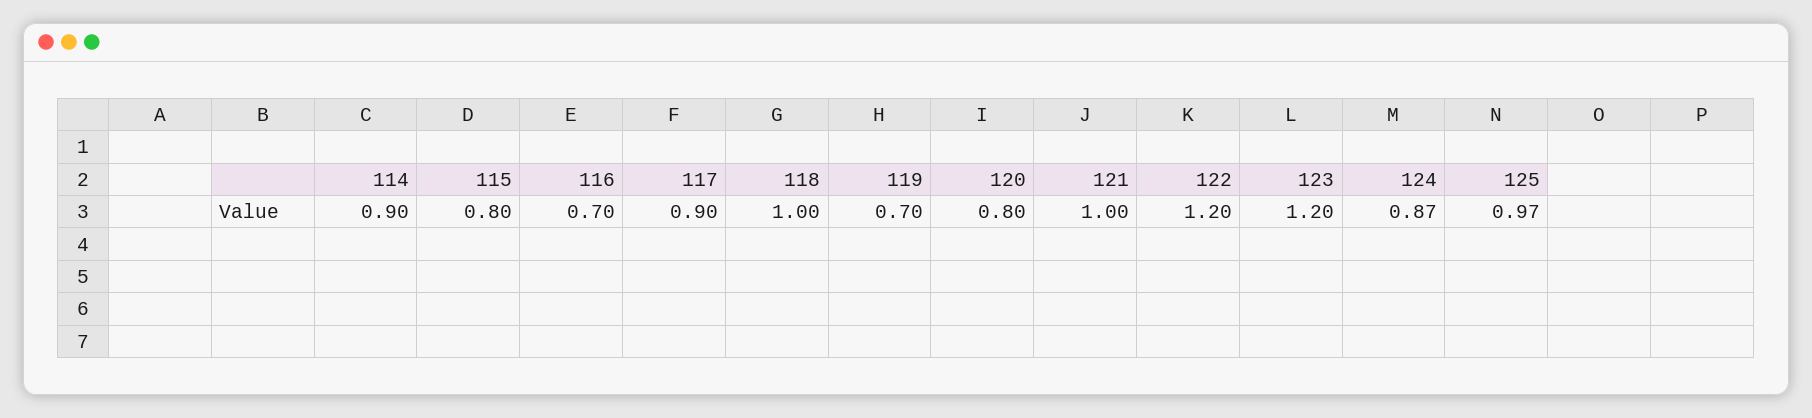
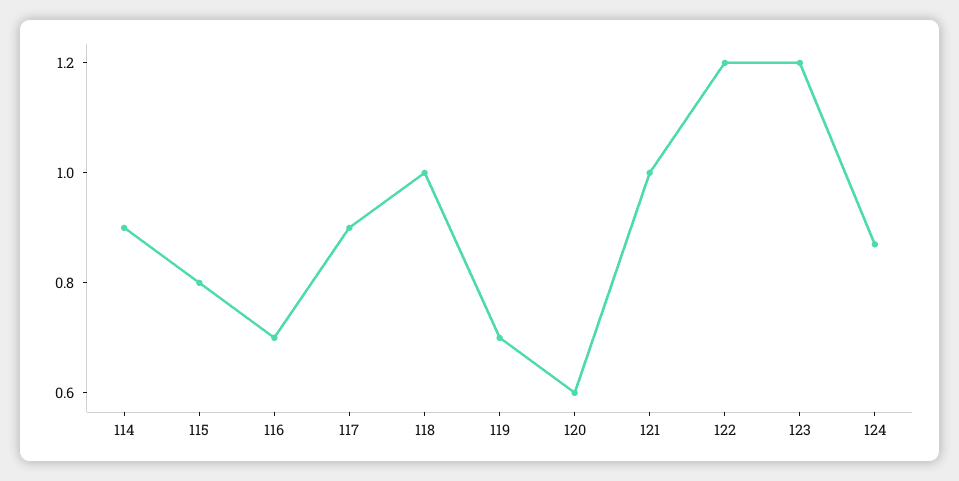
  {
    "114": 0.9,
    "115": 0.8,
    "116": 0.7,
    "117": 0.9,
    "118": 1,
    "119": 0.7,
-   "120": 0.8,
+   "120": 0.6,
    "121": 1,
    "122": 1.2,
    "123": 1.2,
-   "124": 0.87,
+   "124": 0.87
-   "125": 0.97
  }

